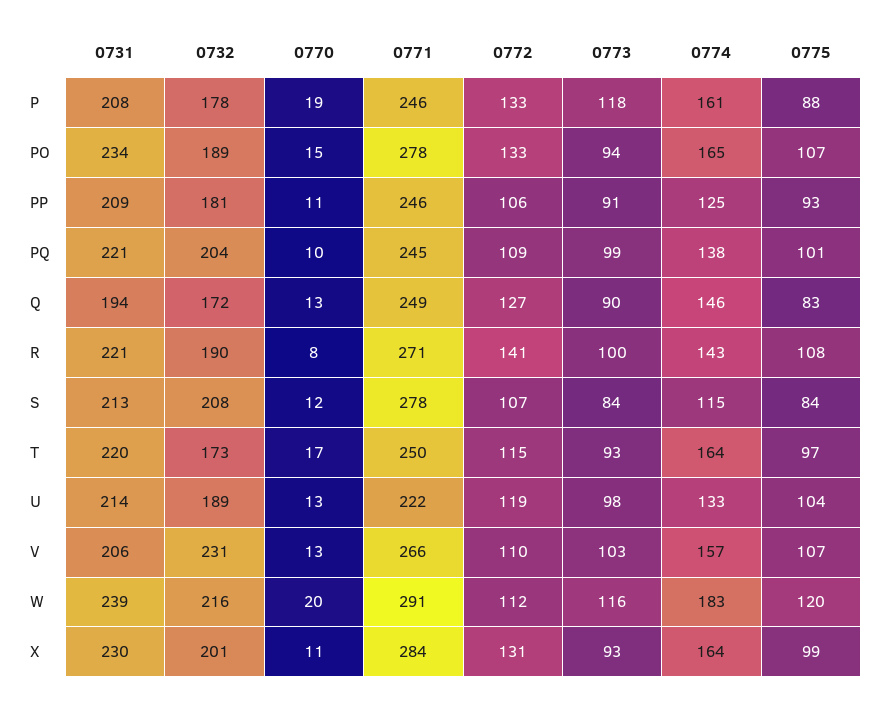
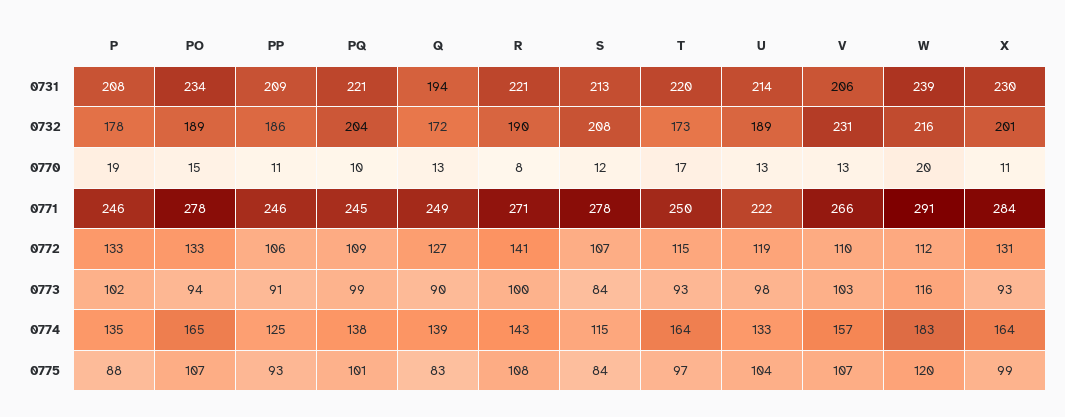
  {
    "0731": {
      "P": 208,
      "PO": 234,
      "PP": 209,
      "PQ": 221,
      "Q": 194,
      "R": 221,
      "S": 213,
      "T": 220,
      "U": 214,
      "V": 206,
      "W": 239,
      "X": 230
    },
    "0732": {
      "P": 178,
      "PO": 189,
-     "PP": 181,
+     "PP": 186,
      "PQ": 204,
      "Q": 172,
      "R": 190,
      "S": 208,
      "T": 173,
      "U": 189,
      "V": 231,
      "W": 216,
      "X": 201
    },
    "0770": {
      "P": 19,
      "PO": 15,
      "PP": 11,
      "PQ": 10,
      "Q": 13,
      "R": 8,
      "S": 12,
      "T": 17,
      "U": 13,
      "V": 13,
      "W": 20,
      "X": 11
    },
    "0771": {
      "P": 246,
      "PO": 278,
      "PP": 246,
      "PQ": 245,
      "Q": 249,
      "R": 271,
      "S": 278,
      "T": 250,
      "U": 222,
      "V": 266,
      "W": 291,
      "X": 284
    },
    "0772": {
      "P": 133,
      "PO": 133,
      "PP": 106,
      "PQ": 109,
      "Q": 127,
      "R": 141,
      "S": 107,
      "T": 115,
      "U": 119,
      "V": 110,
      "W": 112,
      "X": 131
    },
    "0773": {
-     "P": 118,
+     "P": 102,
      "PO": 94,
      "PP": 91,
      "PQ": 99,
      "Q": 90,
      "R": 100,
      "S": 84,
      "T": 93,
      "U": 98,
      "V": 103,
      "W": 116,
      "X": 93
    },
    "0774": {
-     "P": 161,
+     "P": 135,
      "PO": 165,
      "PP": 125,
      "PQ": 138,
-     "Q": 146,
+     "Q": 139,
      "R": 143,
      "S": 115,
      "T": 164,
      "U": 133,
      "V": 157,
      "W": 183,
      "X": 164
    },
    "0775": {
      "P": 88,
      "PO": 107,
      "PP": 93,
      "PQ": 101,
      "Q": 83,
      "R": 108,
      "S": 84,
      "T": 97,
      "U": 104,
      "V": 107,
      "W": 120,
      "X": 99
    }
  }

